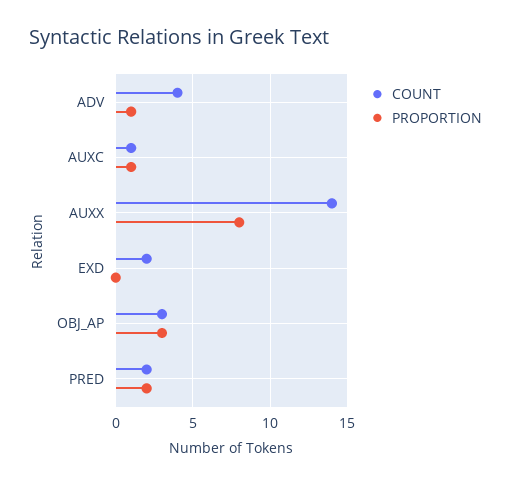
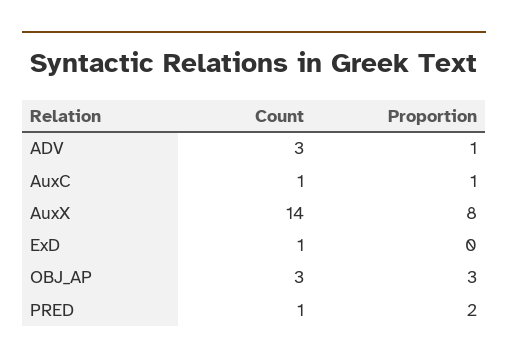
  {
    "COUNT": {
-     "ADV": 4,
+     "ADV": 3,
      "AUXC": 1,
      "AUXX": 14,
-     "EXD": 2,
+     "EXD": 1,
      "OBJ_AP": 3,
-     "PRED": 2
+     "PRED": 1
    },
    "PROPORTION": {
      "ADV": 1,
      "AUXC": 1,
      "AUXX": 8,
      "EXD": 0,
      "OBJ_AP": 3,
      "PRED": 2
    }
  }

